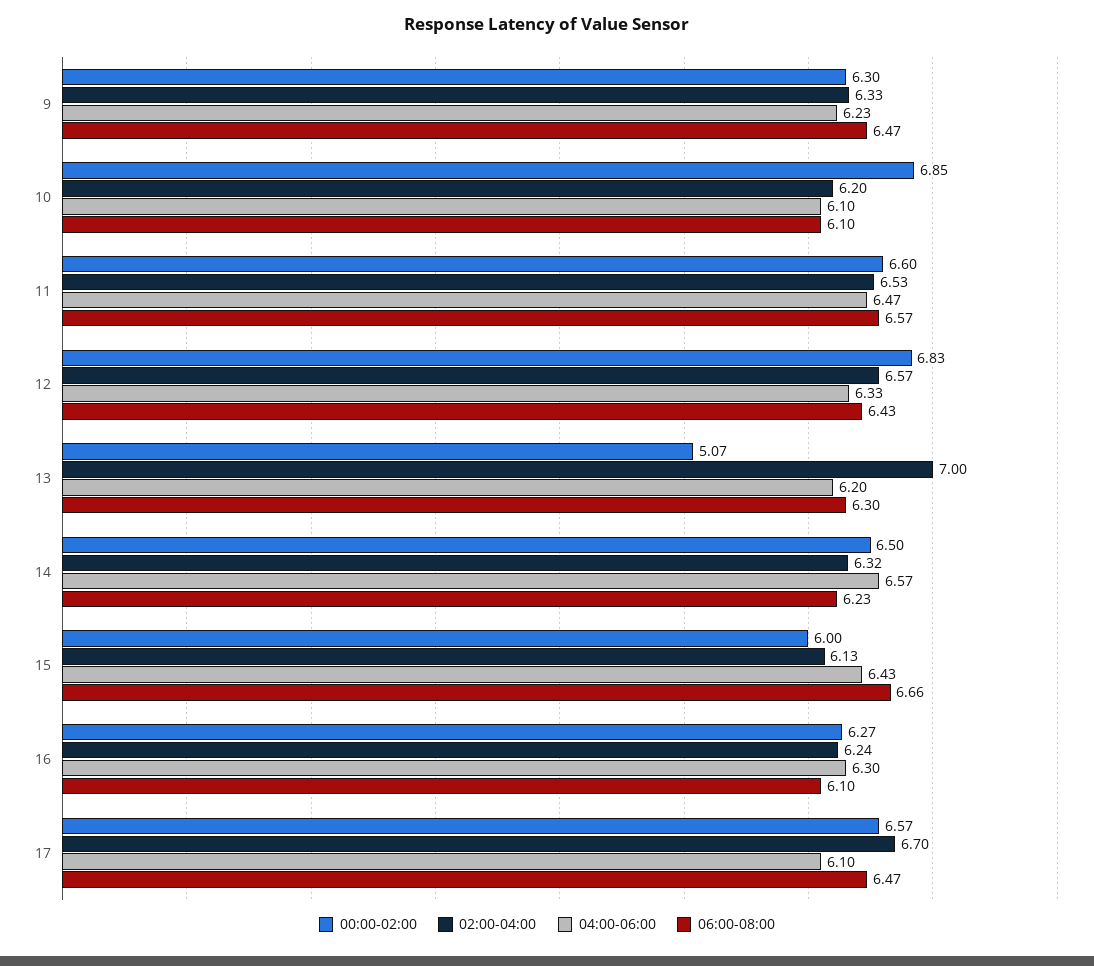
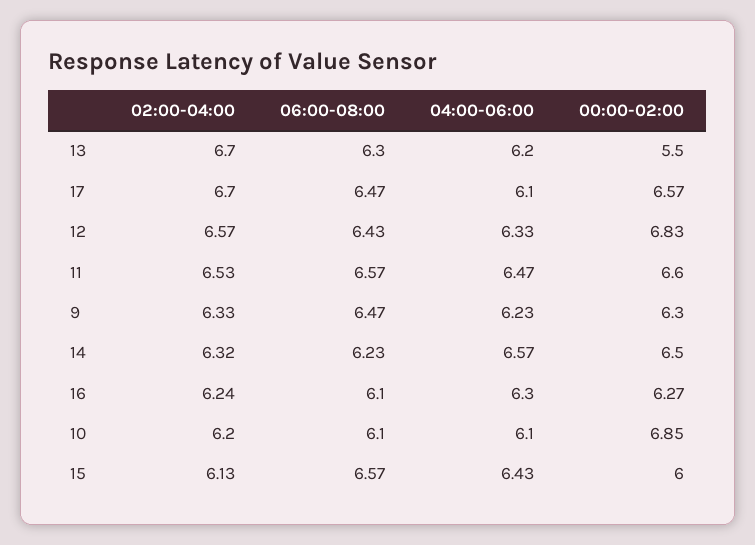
  {
    "00:00-02:00": {
      "9": 6.3,
      "10": 6.85,
      "11": 6.6,
      "12": 6.83,
-     "13": 5.07,
+     "13": 5.5,
      "14": 6.5,
      "15": 6,
      "16": 6.27,
      "17": 6.57
    },
    "02:00-04:00": {
      "9": 6.33,
      "10": 6.2,
      "11": 6.53,
      "12": 6.57,
-     "13": 7,
+     "13": 6.7,
      "14": 6.32,
      "15": 6.13,
      "16": 6.24,
      "17": 6.7
    },
    "04:00-06:00": {
      "9": 6.23,
      "10": 6.1,
      "11": 6.47,
      "12": 6.33,
      "13": 6.2,
      "14": 6.57,
      "15": 6.43,
      "16": 6.3,
      "17": 6.1
    },
    "06:00-08:00": {
      "9": 6.47,
      "10": 6.1,
      "11": 6.57,
      "12": 6.43,
      "13": 6.3,
      "14": 6.23,
-     "15": 6.66,
+     "15": 6.57,
      "16": 6.1,
      "17": 6.47
    }
  }

